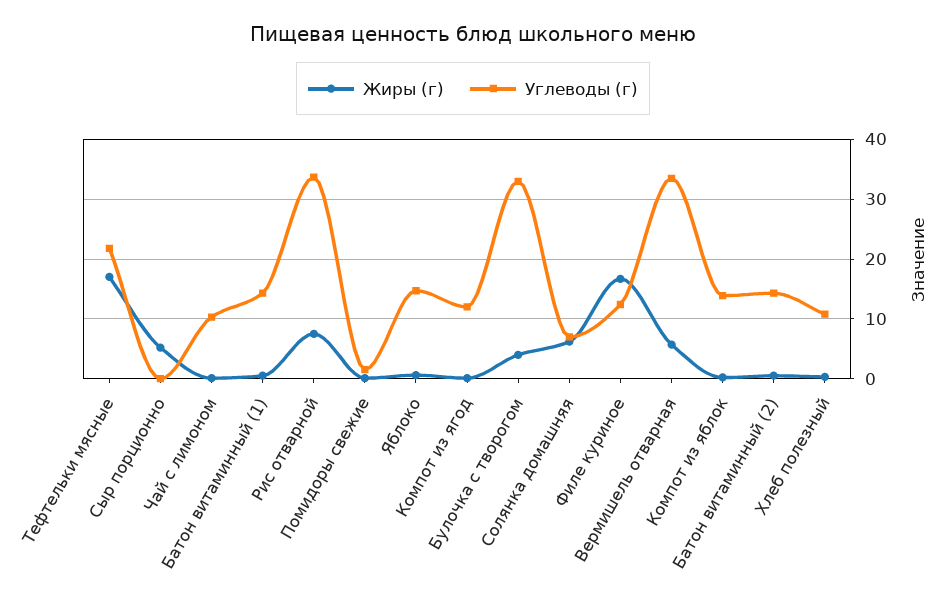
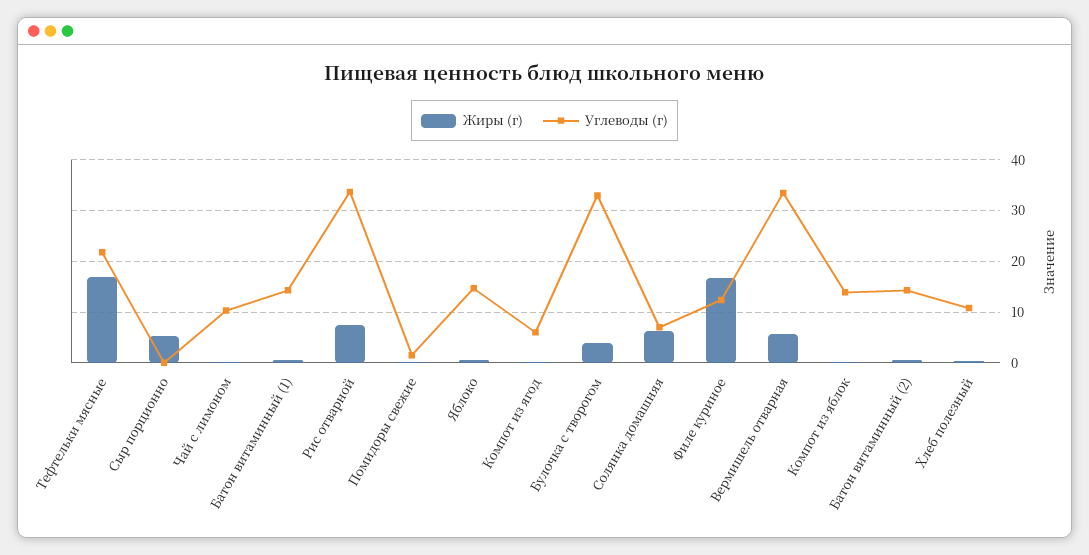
  {
    "Жиры (г)": {
      "Тефтельки мясные": 18,
      "Сыр порционно": 6,
      "Чай с лимоном": 0,
      "Батон витаминный (1)": 0,
      "Рис отварной": 8,
      "Помидоры свежие": 0,
      "Яблоко": 0,
      "Компот из ягод": 0,
      "Булочка с творогом": 4,
      "Солянка домашняя": 6,
      "Филе куриное": 16,
      "Вермишель отварная": 6,
      "Компот из яблок": 0,
      "Батон витаминный (2)": 0,
      "Хлеб полезный": 0
    },
    "Углеводы (г)": {
      "Тефтельки мясные": 22,
      "Сыр порционно": 0,
      "Чай с лимоном": 10,
      "Батон витаминный (1)": 14,
      "Рис отварной": 34,
      "Помидоры свежие": 2,
      "Яблоко": 14,
-     "Компот из ягод": 12,
+     "Компот из ягод": 6,
      "Булочка с творогом": 34,
      "Солянка домашняя": 8,
      "Филе куриное": 12,
      "Вермишель отварная": 34,
      "Компот из яблок": 14,
      "Батон витаминный (2)": 14,
      "Хлеб полезный": 10
    }
  }

